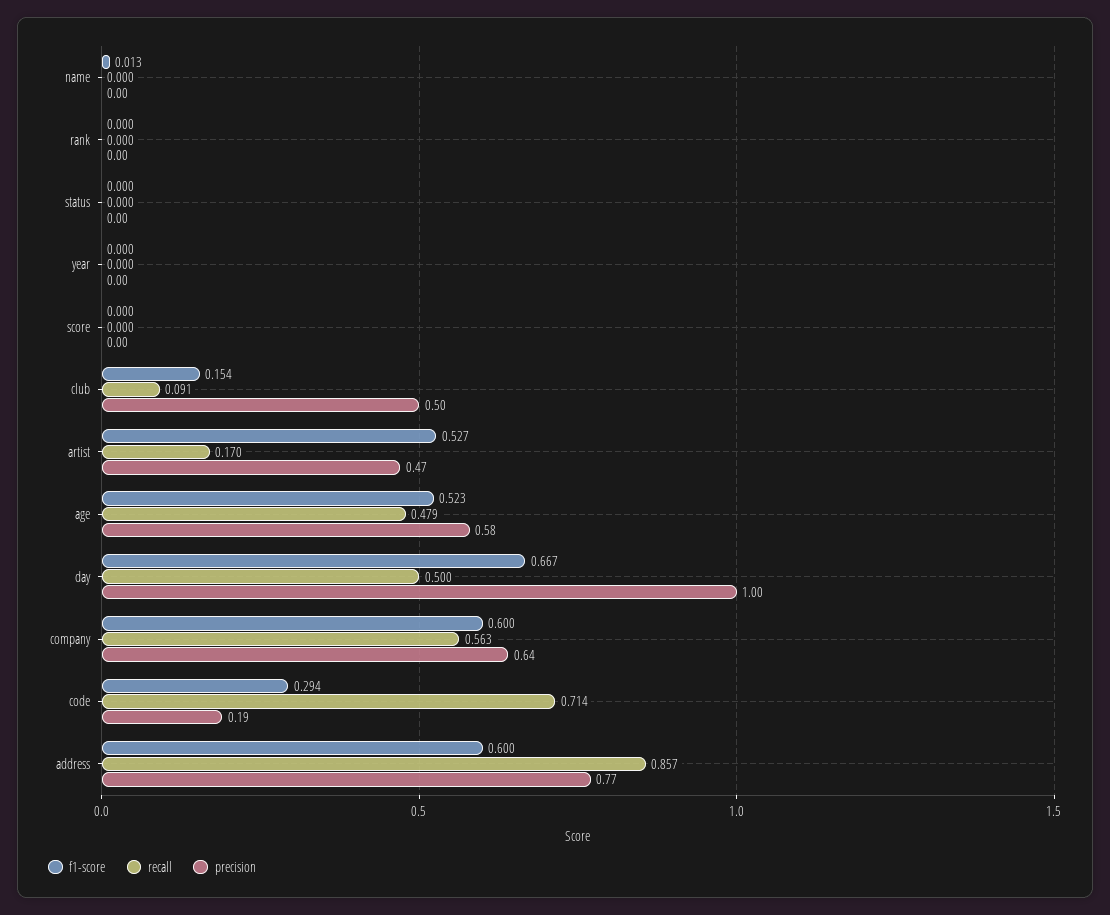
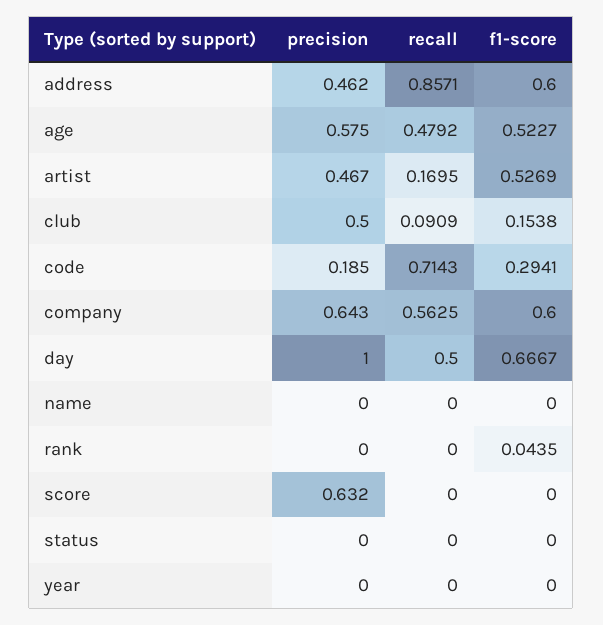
  {
    "f1-score": {
-     "name": 0.013,
+     "name": 0,
-     "rank": 0,
+     "rank": 0.0435,
      "status": 0,
      "year": 0,
      "score": 0,
      "club": 0.1538,
      "artist": 0.5269,
      "age": 0.5227,
      "day": 0.6667,
      "company": 0.6,
      "code": 0.2941,
      "address": 0.6
    },
    "recall": {
      "name": 0,
      "rank": 0,
      "status": 0,
      "year": 0,
      "score": 0,
      "club": 0.0909,
      "artist": 0.1695,
      "age": 0.4792,
      "day": 0.5,
      "company": 0.5625,
      "code": 0.7143,
      "address": 0.8571
    },
    "precision": {
      "name": 0,
      "rank": 0,
      "status": 0,
      "year": 0,
-     "score": 0,
+     "score": 0.632,
      "club": 0.5,
      "artist": 0.467,
      "age": 0.575,
      "day": 1,
      "company": 0.643,
      "code": 0.185,
-     "address": 0.77
+     "address": 0.462
    }
  }

